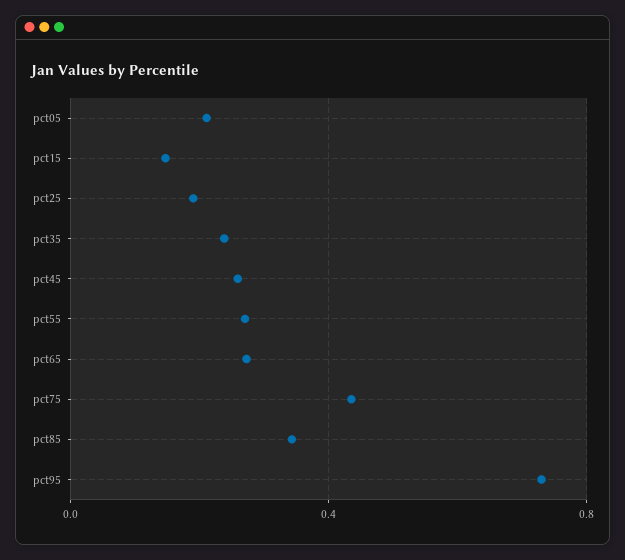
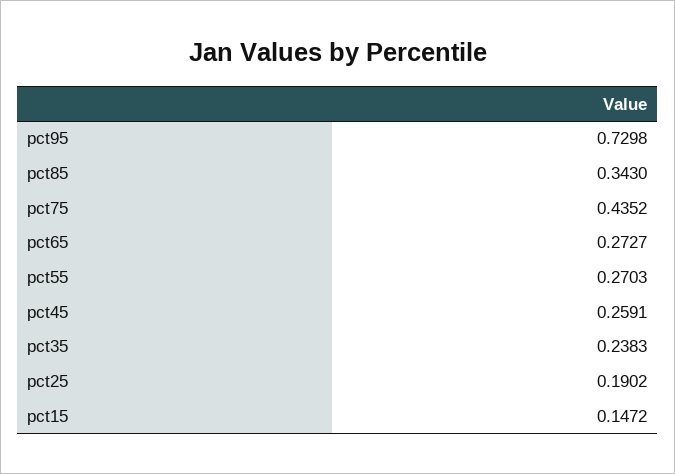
  {
-   "pct05": 0.2,
    "pct15": 0.1472,
    "pct25": 0.1902,
    "pct35": 0.2383,
    "pct45": 0.2591,
    "pct55": 0.2703,
    "pct65": 0.2727,
    "pct75": 0.4352,
    "pct85": 0.343,
    "pct95": 0.7298
  }

